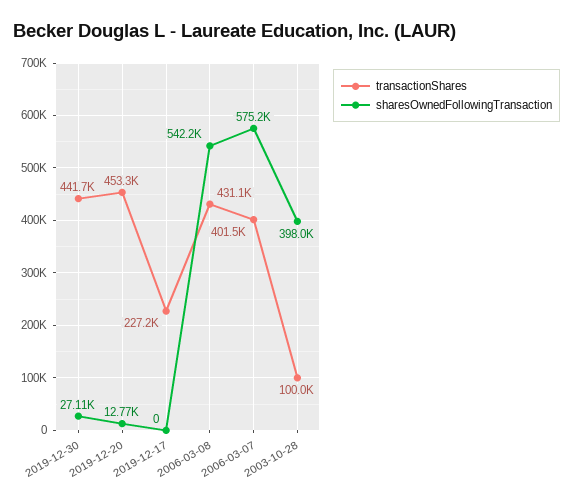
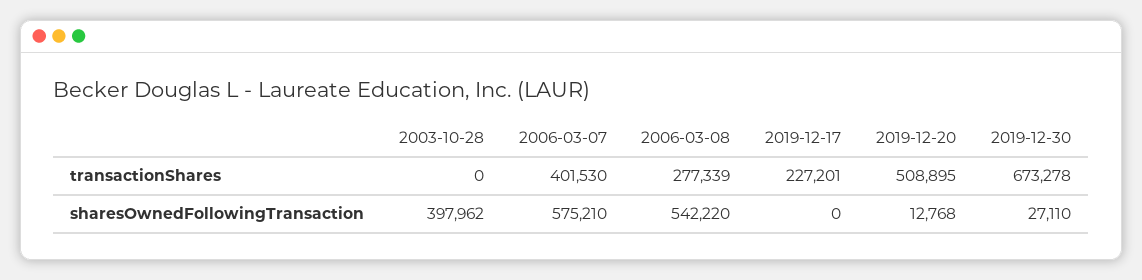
  {
    "transactionShares": {
-     "2019-12-30": 441700,
+     "2019-12-30": 673278,
-     "2019-12-20": 453300,
+     "2019-12-20": 508895,
      "2019-12-17": 227201,
-     "2006-03-08": 431100,
+     "2006-03-08": 277339,
      "2006-03-07": 401530,
-     "2003-10-28": 100000
+     "2003-10-28": 0
    },
    "sharesOwnedFollowingTransaction": {
      "2019-12-30": 27110,
      "2019-12-20": 12768,
      "2019-12-17": 0,
      "2006-03-08": 542220,
      "2006-03-07": 575210,
      "2003-10-28": 397962
    }
  }

